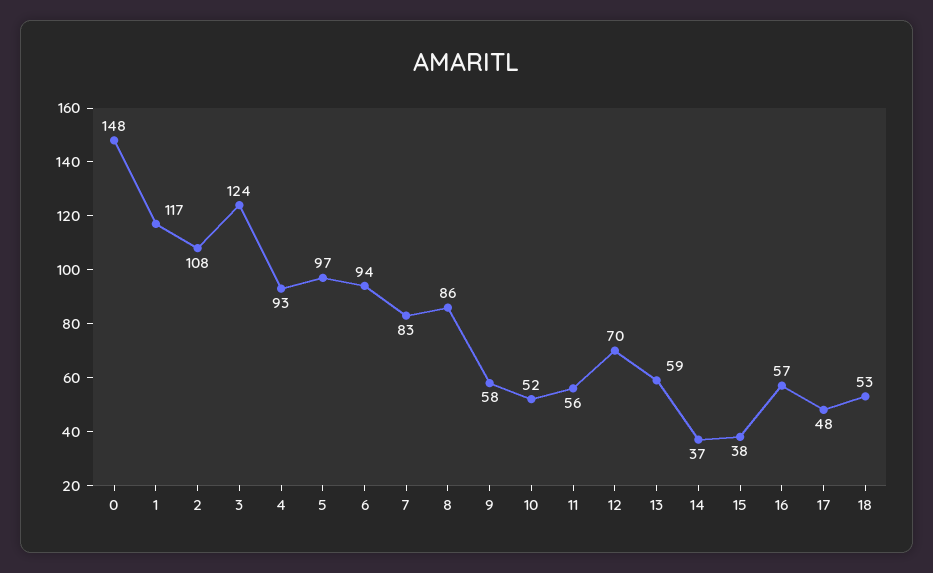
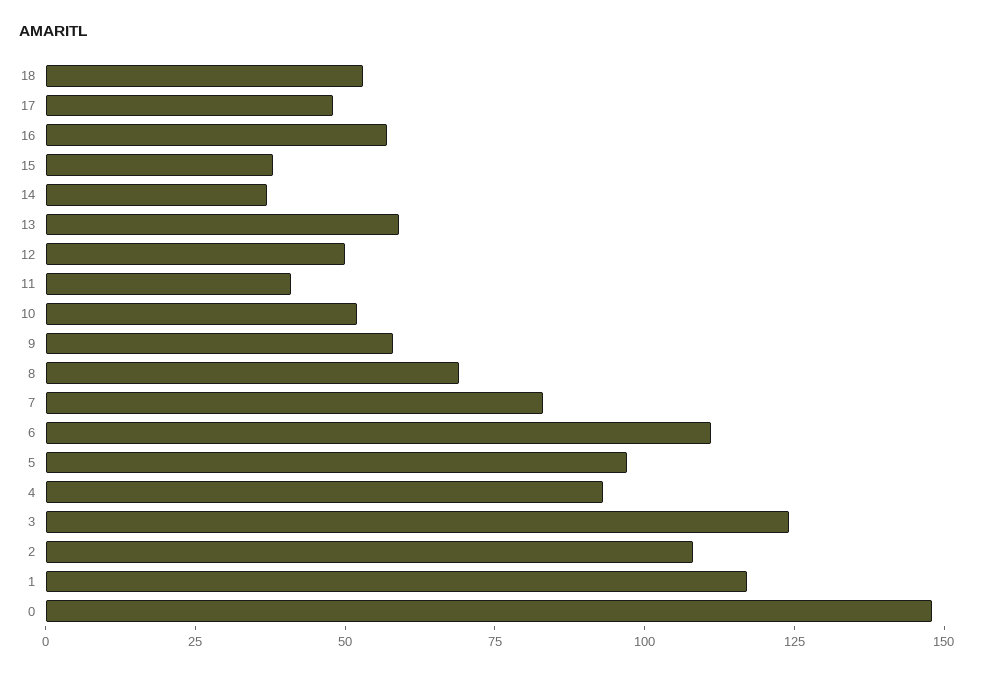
  {
    "0": 148,
    "1": 117,
    "2": 108,
    "3": 124,
    "4": 93,
    "5": 97,
-   "6": 94,
+   "6": 110,
    "7": 83,
-   "8": 86,
+   "8": 70,
    "9": 58,
    "10": 52,
-   "11": 56,
+   "11": 40,
-   "12": 70,
+   "12": 50,
    "13": 59,
    "14": 37,
    "15": 38,
    "16": 57,
    "17": 48,
    "18": 53
  }

